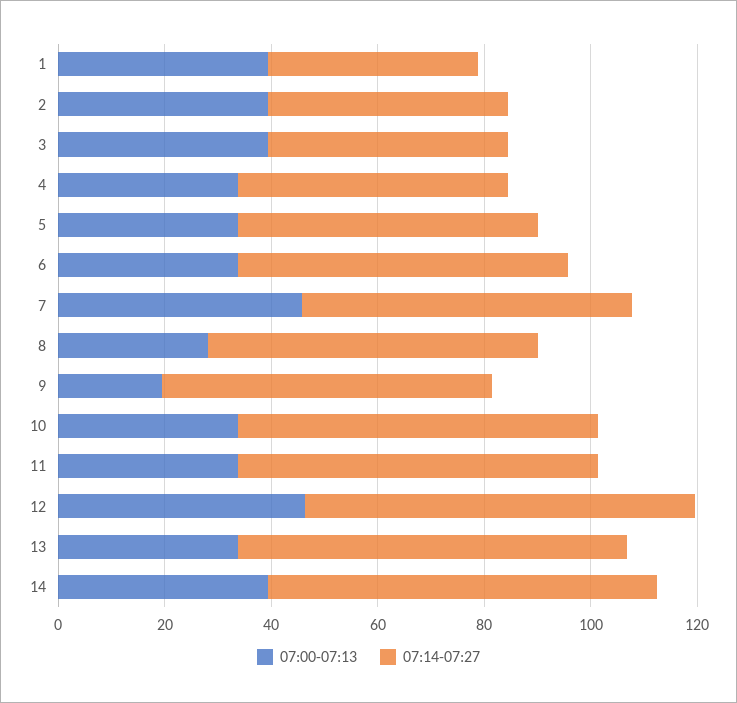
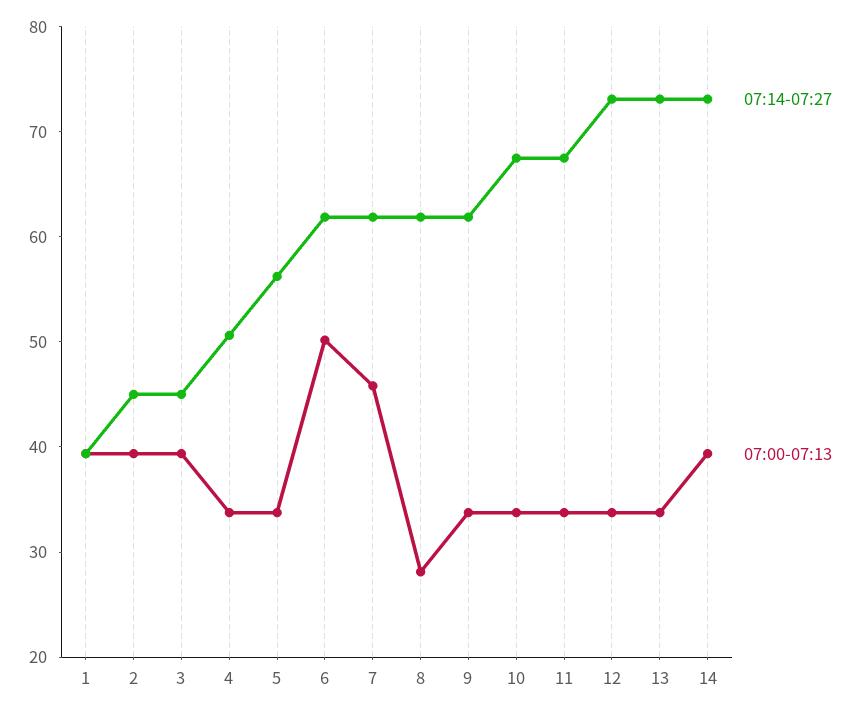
  {
    "07:00-07:13": {
      "1": 40,
      "2": 40,
      "3": 40,
      "4": 34,
      "5": 34,
-     "6": 35,
+     "6": 50,
      "7": 46,
      "8": 28,
-     "9": 20,
+     "9": 34,
      "10": 34,
      "11": 34,
-     "12": 45,
+     "12": 34,
      "13": 34,
      "14": 40
    },
    "07:14-07:27": {
      "1": 40,
      "2": 46,
      "3": 46,
      "4": 50,
      "5": 56,
      "6": 62,
      "7": 62,
      "8": 62,
      "9": 62,
      "10": 68,
      "11": 68,
      "12": 74,
      "13": 74,
      "14": 74
    }
  }

